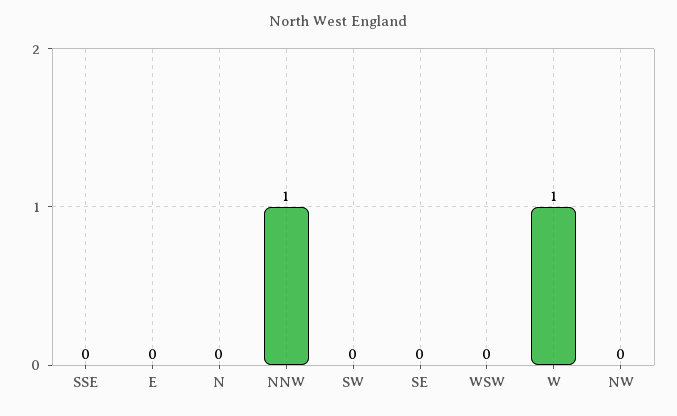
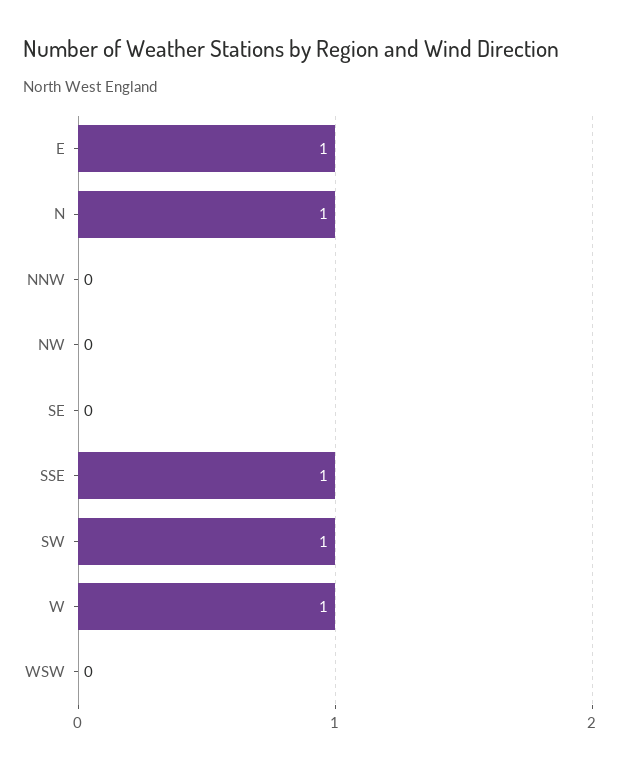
  {
-   "SSE": 0,
+   "SSE": 1,
-   "E": 0,
+   "E": 1,
-   "N": 0,
+   "N": 1,
-   "NNW": 1,
+   "NNW": 0,
-   "SW": 0,
+   "SW": 1,
    "SE": 0,
    "WSW": 0,
    "W": 1,
    "NW": 0
  }

